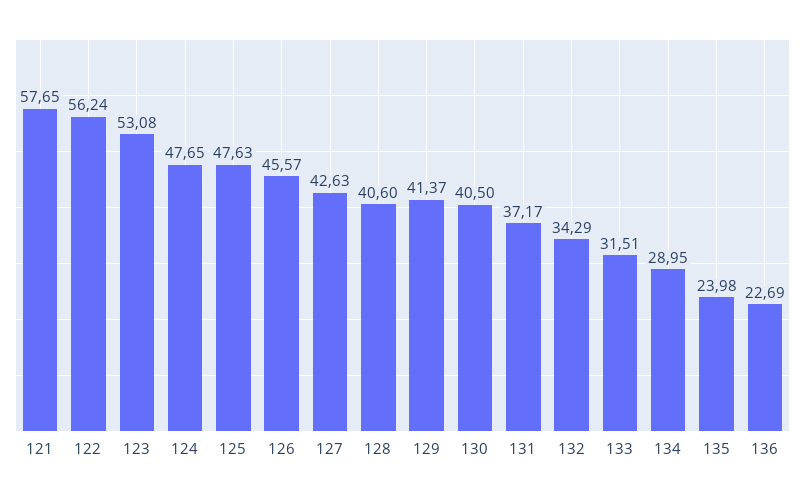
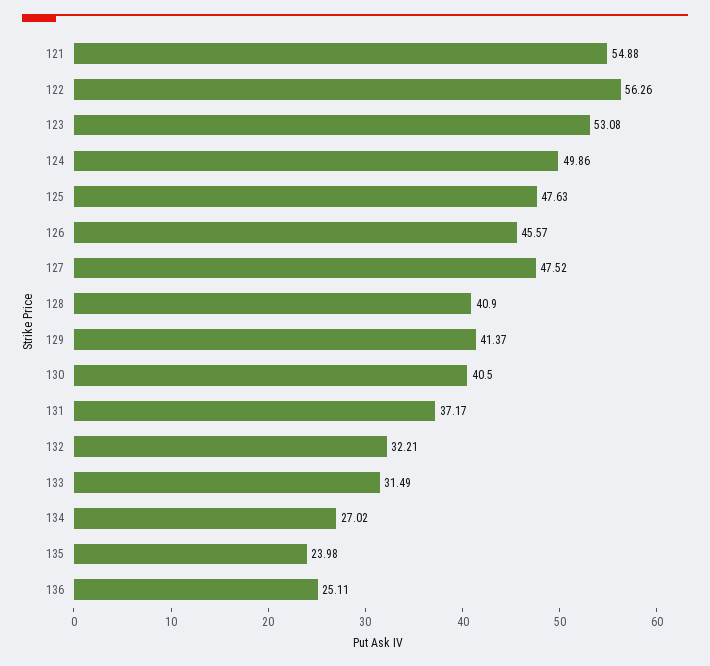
  {
-   "121": 57.65,
+   "121": 54.88,
-   "122": 56.24,
+   "122": 56.26,
    "123": 53.08,
-   "124": 47.65,
+   "124": 49.86,
    "125": 47.63,
    "126": 45.57,
-   "127": 42.63,
+   "127": 47.52,
-   "128": 40.6,
+   "128": 40.9,
    "129": 41.37,
    "130": 40.5,
    "131": 37.17,
-   "132": 34.29,
+   "132": 32.21,
-   "133": 31.51,
+   "133": 31.49,
-   "134": 28.95,
+   "134": 27.02,
    "135": 23.98,
-   "136": 22.69
+   "136": 25.11
  }

